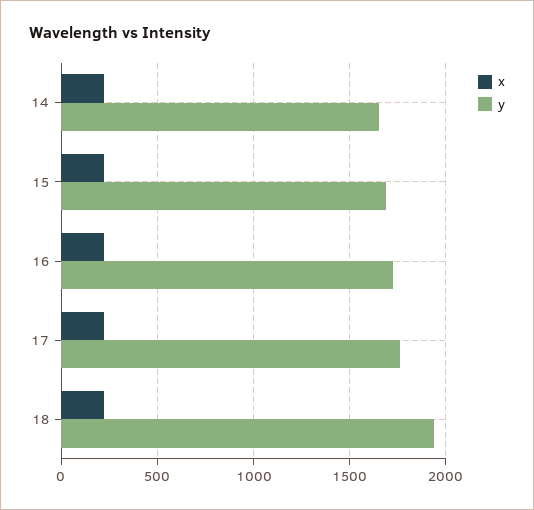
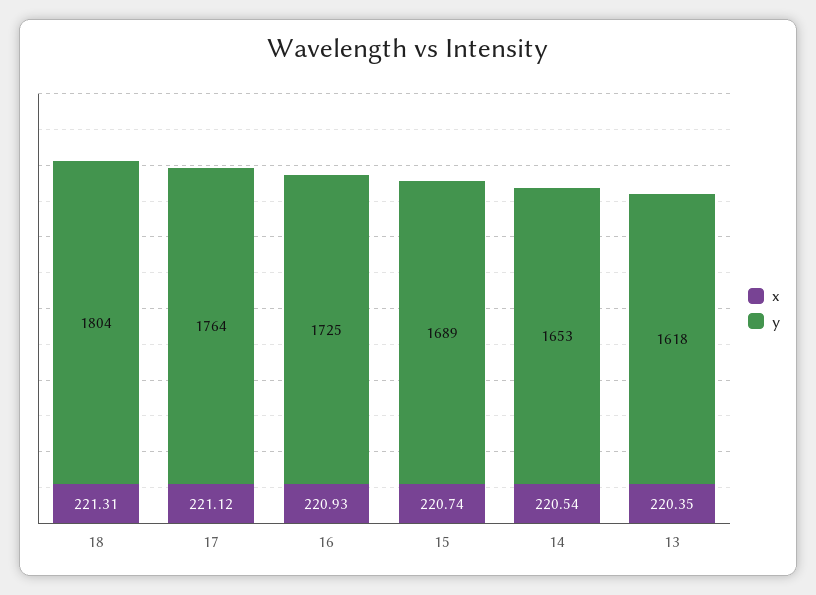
  {
    "x": {
      "14": 220.54,
      "15": 220.74,
      "16": 220.93,
      "17": 221.12,
-     "18": 221.31
+     "18": 221.31,
+     "13": 220.35
    },
    "y": {
      "14": 1653,
      "15": 1689,
      "16": 1725,
      "17": 1764,
-     "18": 1950
+     "18": 1804,
+     "13": 1618
    }
  }

